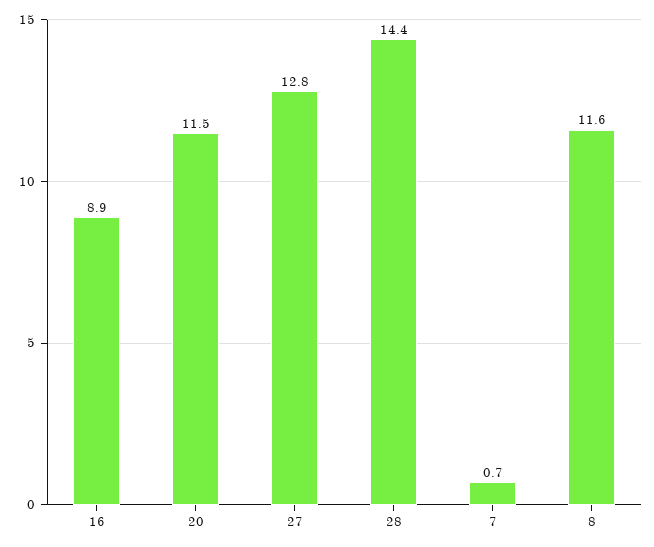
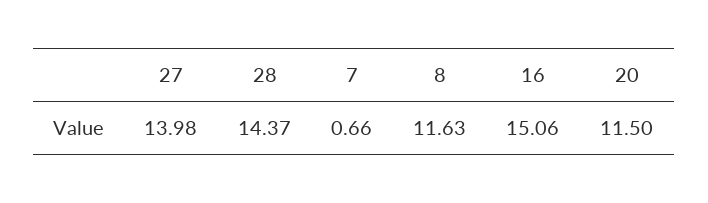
  {
-   "16": 8.9,
+   "16": 15.06,
    "20": 11.5,
-   "27": 12.8,
+   "27": 13.98,
    "28": 14.37,
    "7": 0.66,
    "8": 11.63
  }

